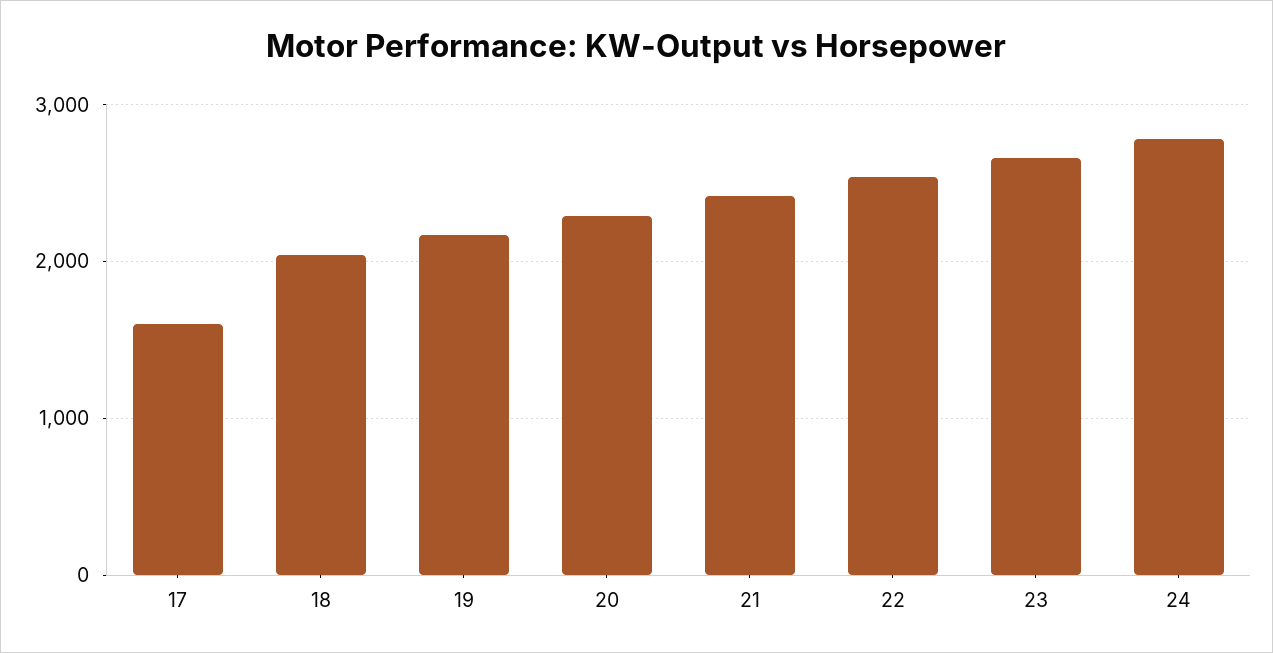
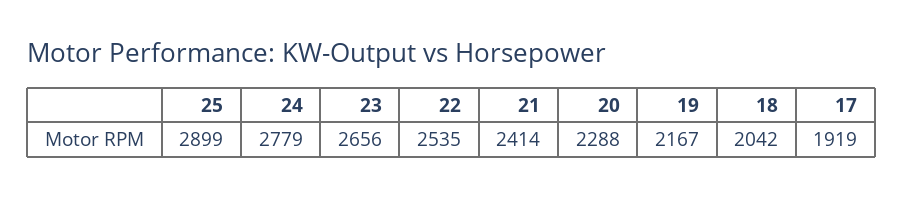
  {
-   "17": 1600,
+   "17": 1919,
    "18": 2042,
    "19": 2167,
    "20": 2288,
    "21": 2414,
    "22": 2535,
    "23": 2656,
-   "24": 2779
+   "24": 2779,
+   "25": 2899
  }

